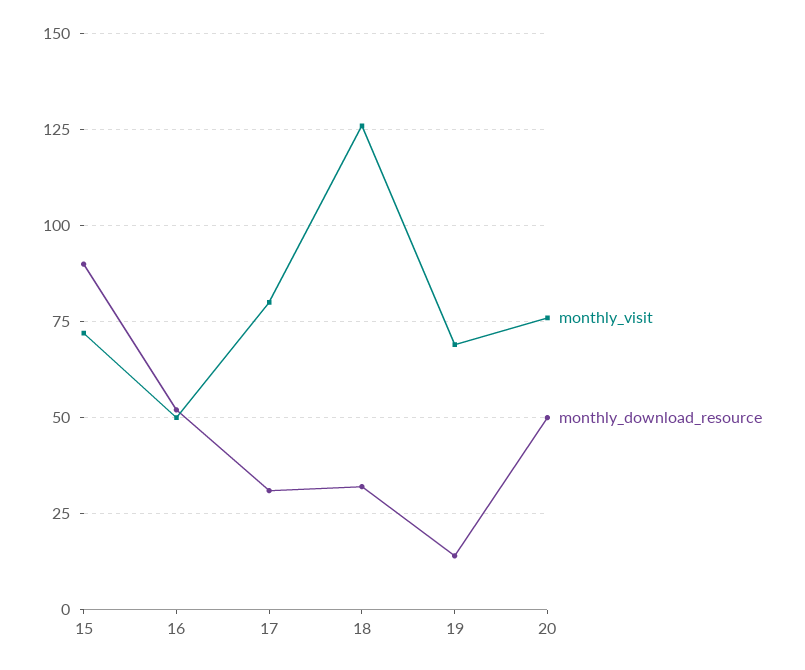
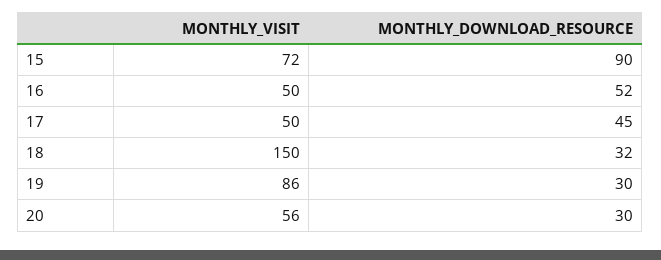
  {
    "monthly_visit": {
      "15": 72,
      "16": 50,
-     "17": 80,
+     "17": 50,
-     "18": 125,
+     "18": 150,
-     "19": 70,
+     "19": 86,
-     "20": 75
+     "20": 56
    },
    "monthly_download_resource": {
      "15": 90,
      "16": 52,
-     "17": 30,
+     "17": 45,
      "18": 32,
-     "19": 15,
+     "19": 30,
-     "20": 50
+     "20": 30
    }
  }

